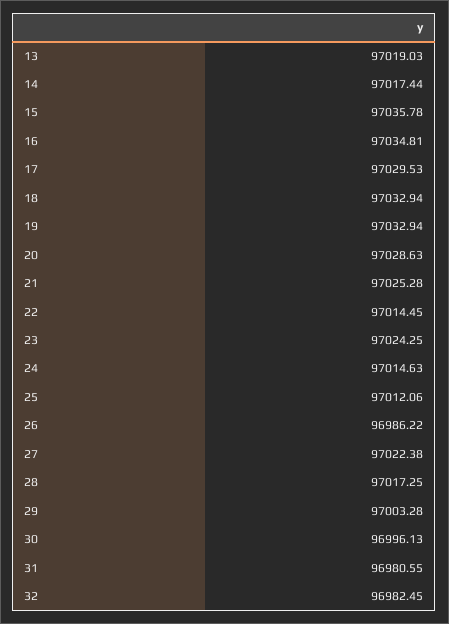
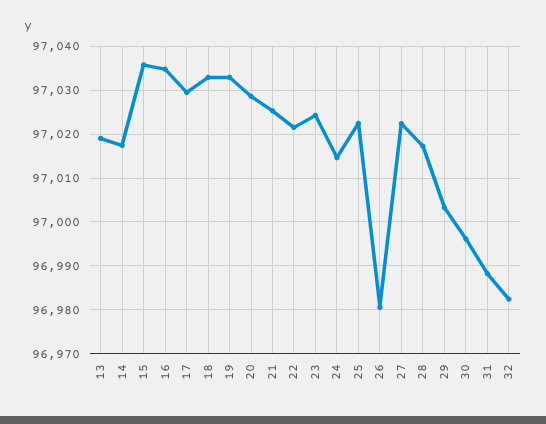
  {
    "13": 97019.03,
    "14": 97017.44,
    "15": 97035.78,
    "16": 97034.81,
    "17": 97029.53,
    "18": 97032.94,
    "19": 97032.94,
    "20": 97028.63,
    "21": 97025.28,
-   "22": 97014.45,
+   "22": 97022,
    "23": 97024.25,
    "24": 97014.63,
-   "25": 97012.06,
+   "25": 97022,
-   "26": 96986.22,
+   "26": 96980,
    "27": 97022.38,
    "28": 97017.25,
    "29": 97003.28,
    "30": 96996.13,
-   "31": 96980.55,
+   "31": 96988,
    "32": 96982.45
  }

